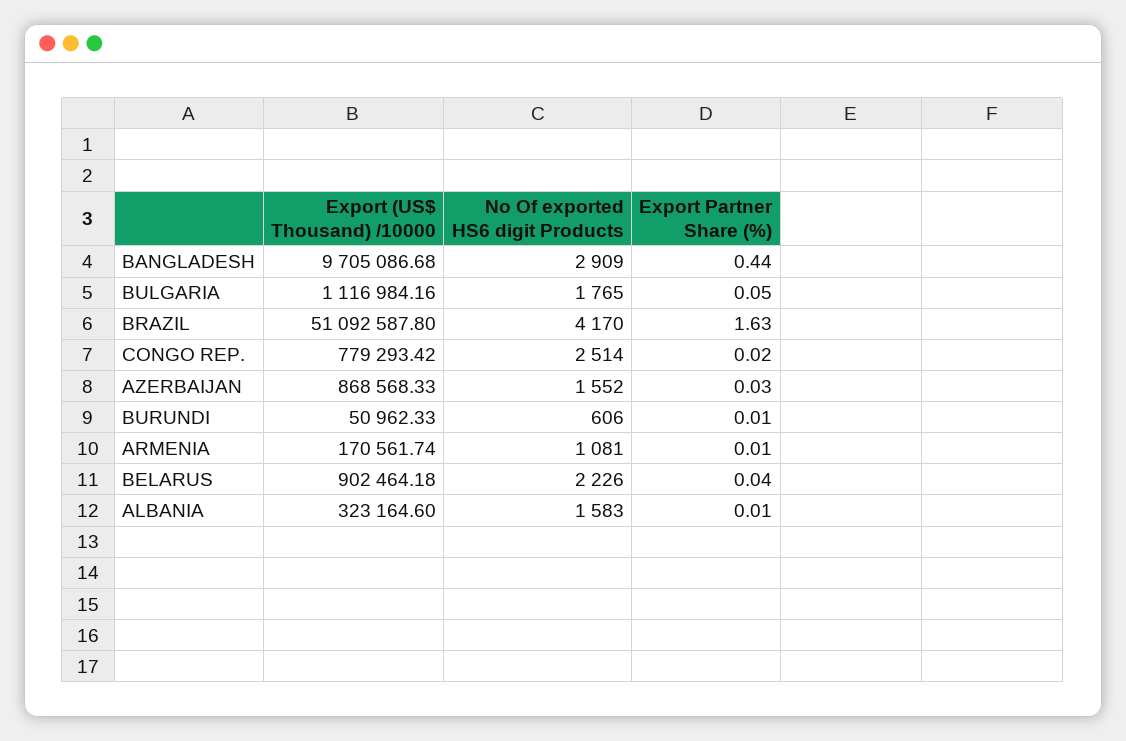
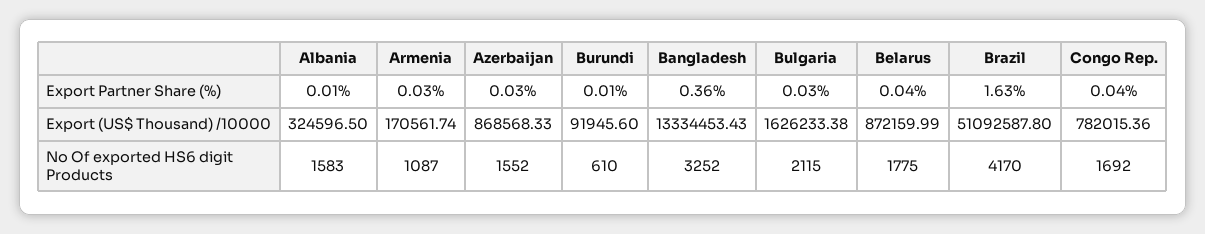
  {
    "Export (US$ Thousand) /10000": {
-     "BANGLADESH": 9705086.68,
+     "BANGLADESH": 13334453.43,
-     "BULGARIA": 1116984.16,
+     "BULGARIA": 1626233.38,
      "BRAZIL": 51092587.8,
-     "CONGO REP.": 779293.42,
+     "CONGO REP.": 782015.36,
      "AZERBAIJAN": 868568.33,
-     "BURUNDI": 50962.33,
+     "BURUNDI": 91945.6,
      "ARMENIA": 170561.74,
-     "BELARUS": 902464.18,
+     "BELARUS": 872159.99,
-     "ALBANIA": 323164.6
+     "ALBANIA": 324596.5
    },
    "No Of exported HS6 digit Products": {
-     "BANGLADESH": 2909,
+     "BANGLADESH": 3252,
-     "BULGARIA": 1765,
+     "BULGARIA": 2115,
      "BRAZIL": 4170,
-     "CONGO REP.": 2514,
+     "CONGO REP.": 1692,
      "AZERBAIJAN": 1552,
-     "BURUNDI": 606,
+     "BURUNDI": 610,
-     "ARMENIA": 1081,
+     "ARMENIA": 1087,
-     "BELARUS": 2226,
+     "BELARUS": 1775,
      "ALBANIA": 1583
    },
    "Export Partner Share (%)": {
-     "BANGLADESH": 0.44,
+     "BANGLADESH": 0.36,
-     "BULGARIA": 0.05,
+     "BULGARIA": 0.03,
      "BRAZIL": 1.63,
-     "CONGO REP.": 0.02,
+     "CONGO REP.": 0.04,
      "AZERBAIJAN": 0.03,
      "BURUNDI": 0.01,
-     "ARMENIA": 0.01,
+     "ARMENIA": 0.03,
      "BELARUS": 0.04,
      "ALBANIA": 0.01
    }
  }

